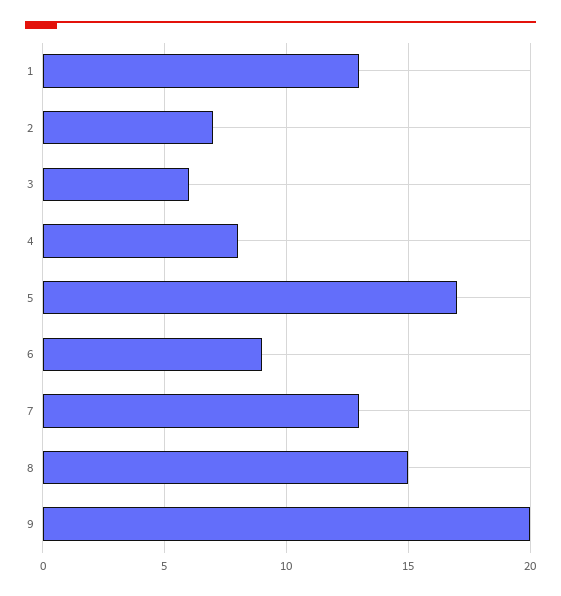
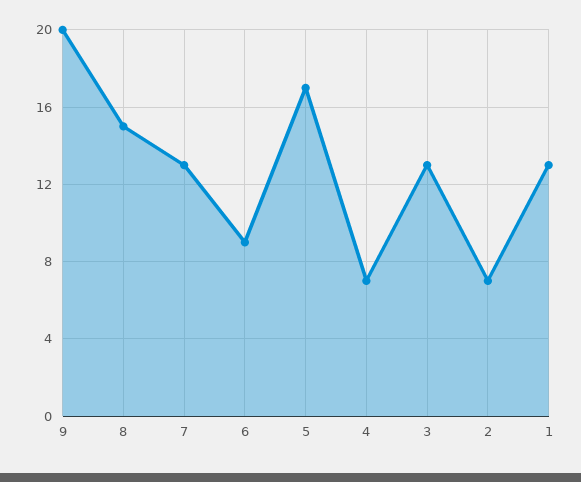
  {
    "1": 13,
    "2": 7,
-   "3": 6,
+   "3": 13,
-   "4": 8,
+   "4": 7,
    "5": 17,
    "6": 9,
    "7": 13,
    "8": 15,
    "9": 20
  }

